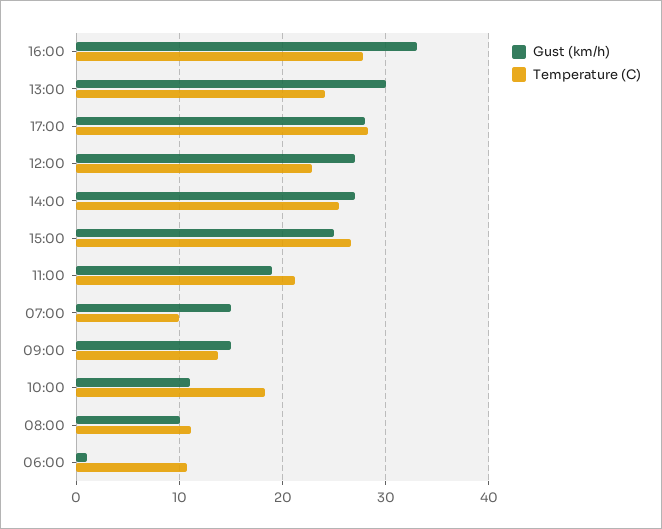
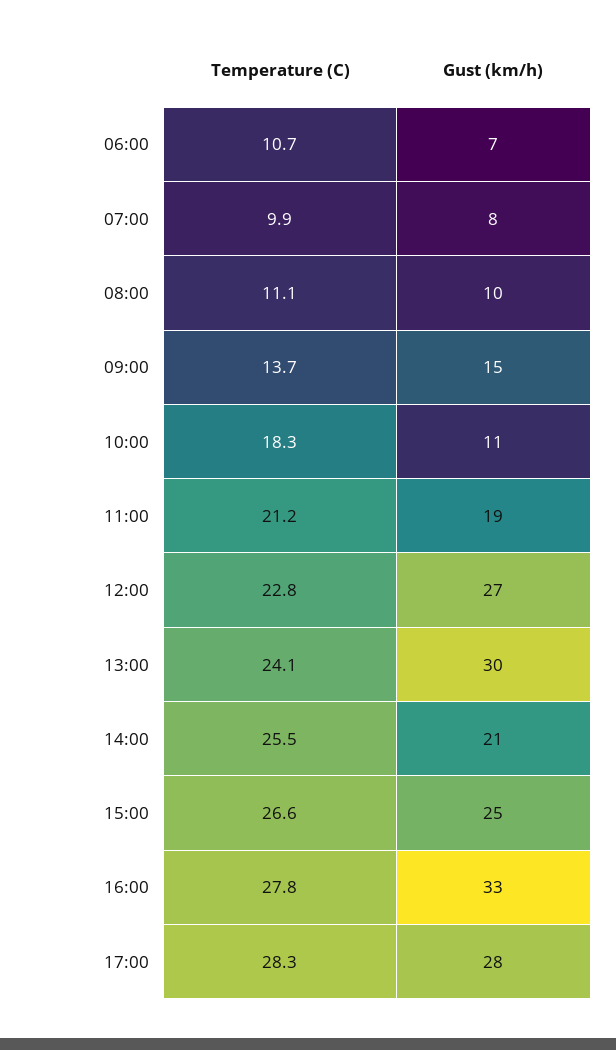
  {
    "Gust (km/h)": {
      "16:00": 33,
      "13:00": 30,
      "17:00": 28,
      "12:00": 27,
-     "14:00": 27,
+     "14:00": 21,
      "15:00": 25,
      "11:00": 19,
-     "07:00": 15,
+     "07:00": 8,
      "09:00": 15,
      "10:00": 11,
      "08:00": 10,
-     "06:00": 1
+     "06:00": 7
    },
    "Temperature (C)": {
      "16:00": 27.8,
      "13:00": 24.1,
      "17:00": 28.3,
      "12:00": 22.8,
      "14:00": 25.5,
      "15:00": 26.6,
      "11:00": 21.2,
      "07:00": 9.9,
      "09:00": 13.7,
      "10:00": 18.3,
      "08:00": 11.1,
      "06:00": 10.7
    }
  }

